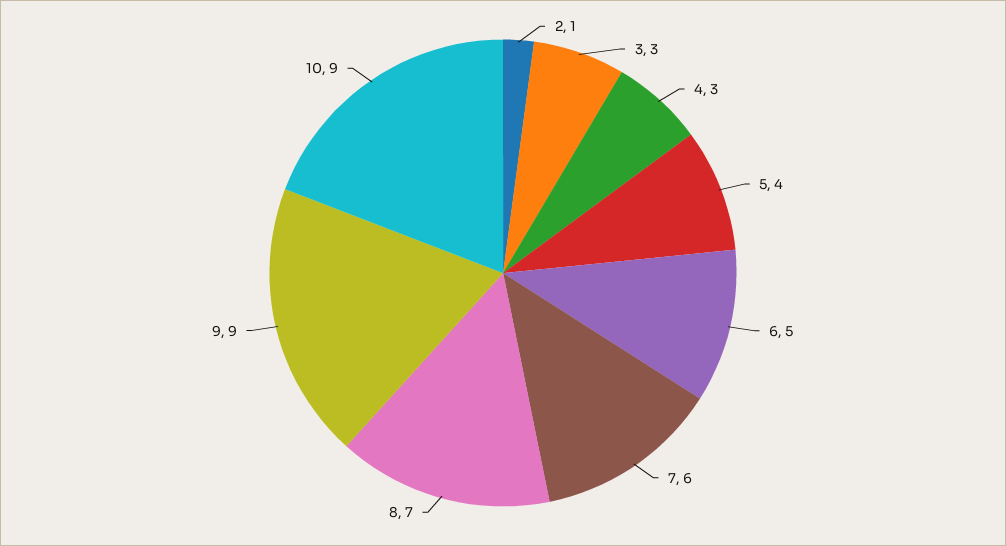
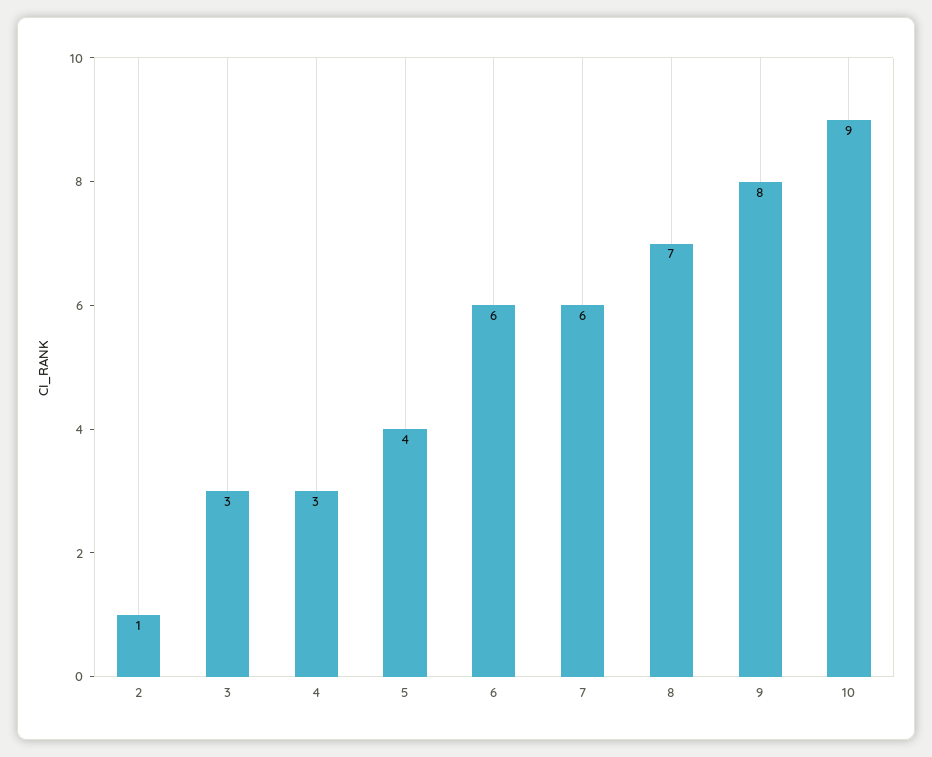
  {
    "2": 1,
    "3": 3,
    "4": 3,
    "5": 4,
-   "6": 5,
+   "6": 6,
    "7": 6,
    "8": 7,
-   "9": 9,
+   "9": 8,
    "10": 9
  }

